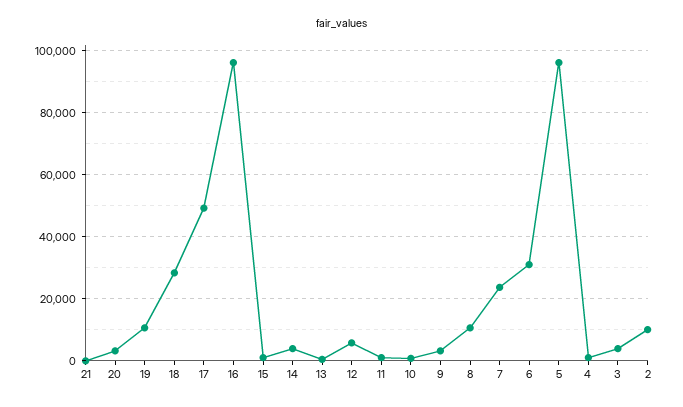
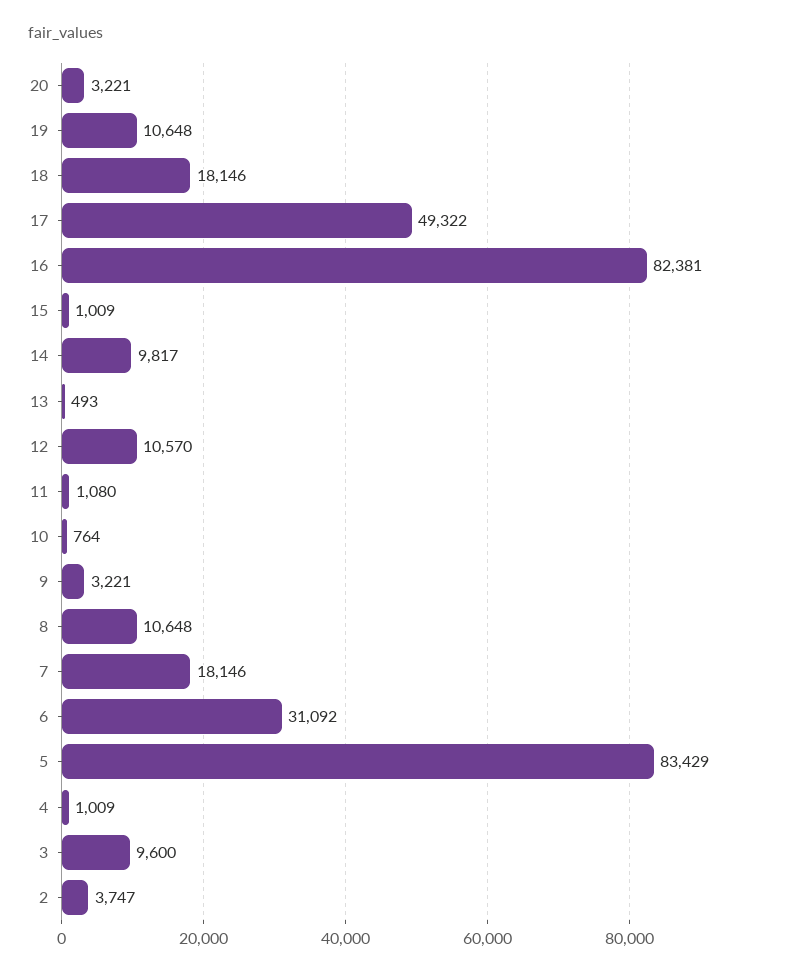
  {
-   "21": 0,
    "20": 3221,
    "19": 10648,
-   "18": 28000,
+   "18": 18146,
    "17": 49322,
-   "16": 96000,
+   "16": 82381,
    "15": 1009,
-   "14": 4000,
+   "14": 9817,
    "13": 493,
-   "12": 6000,
+   "12": 10570,
    "11": 1080,
    "10": 764,
    "9": 3221,
    "8": 10648,
-   "7": 24000,
+   "7": 18146,
    "6": 31092,
-   "5": 96000,
+   "5": 83429,
    "4": 1009,
-   "3": 4000,
+   "3": 9600,
-   "2": 10000
+   "2": 3747
  }

